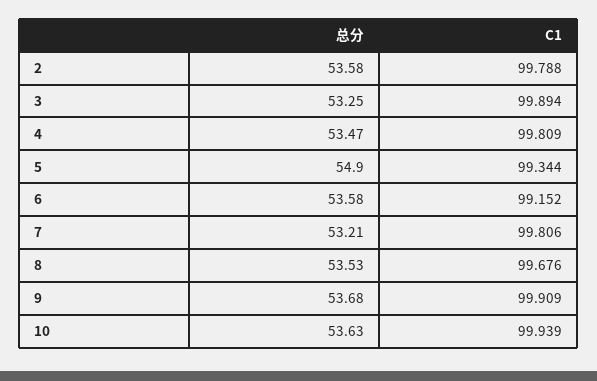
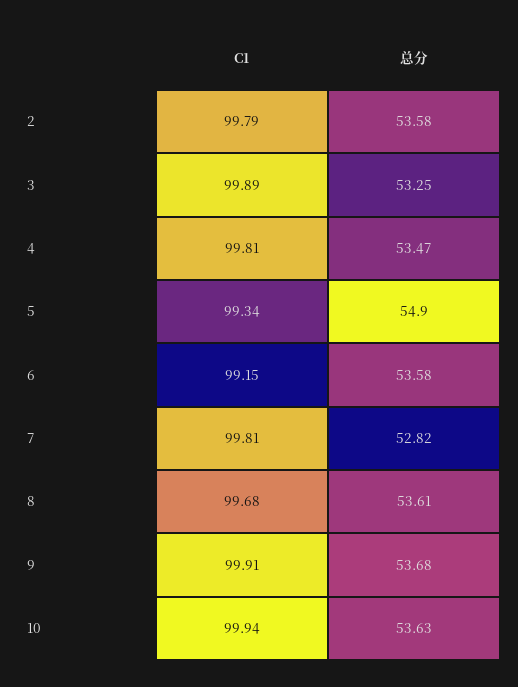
  {
    "总分": {
      "2": 53.58,
      "3": 53.25,
      "4": 53.47,
      "5": 54.9,
      "6": 53.58,
-     "7": 53.21,
+     "7": 52.82,
-     "8": 53.53,
+     "8": 53.61,
      "9": 53.68,
      "10": 53.63
    },
    "C1": {
      "2": 99.788,
      "3": 99.894,
      "4": 99.809,
      "5": 99.344,
      "6": 99.152,
      "7": 99.806,
      "8": 99.676,
      "9": 99.909,
      "10": 99.939
    }
  }

